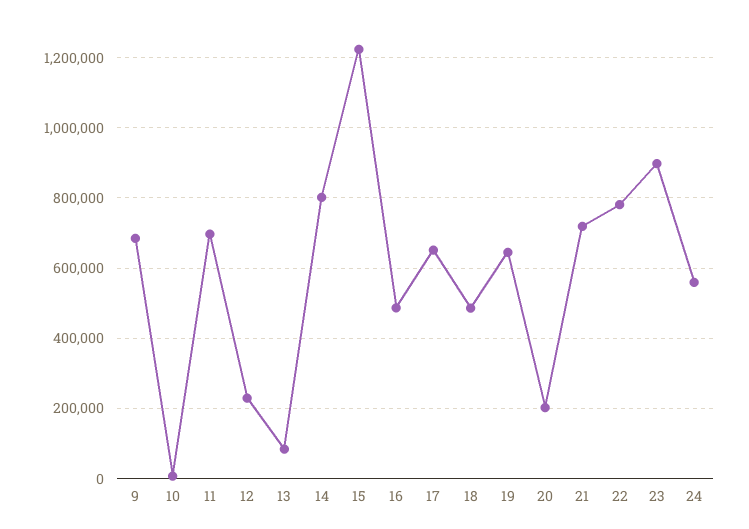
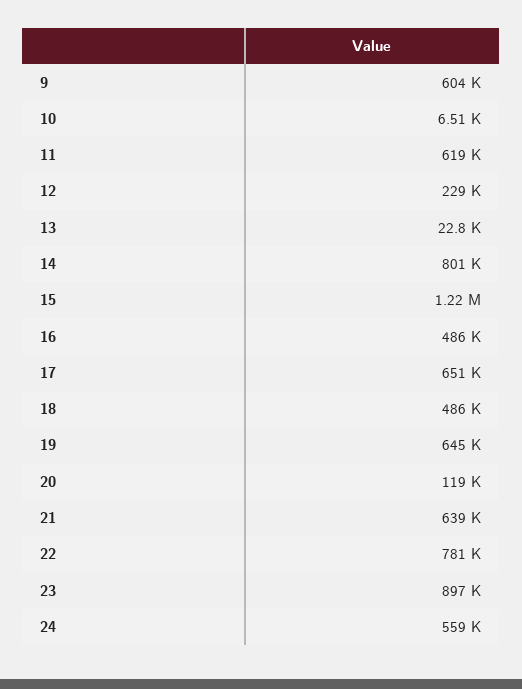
  {
-   "9": 680000,
+   "9": 604000,
    "10": 6510,
-   "11": 700000,
+   "11": 619000,
    "12": 229000,
-   "13": 80000,
+   "13": 22800,
    "14": 801000,
    "15": 1220000,
    "16": 486000,
    "17": 651000,
    "18": 486000,
    "19": 645000,
-   "20": 200000,
+   "20": 119000,
-   "21": 720000,
+   "21": 639000,
    "22": 781000,
    "23": 897000,
    "24": 559000
  }

